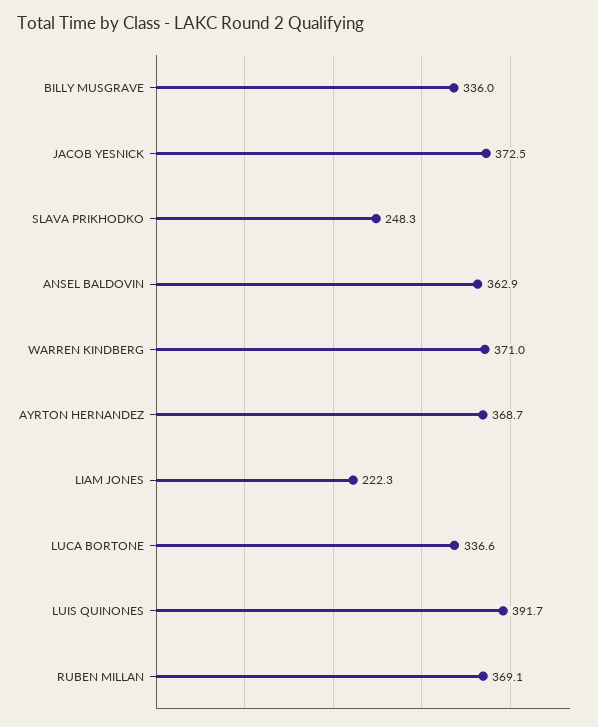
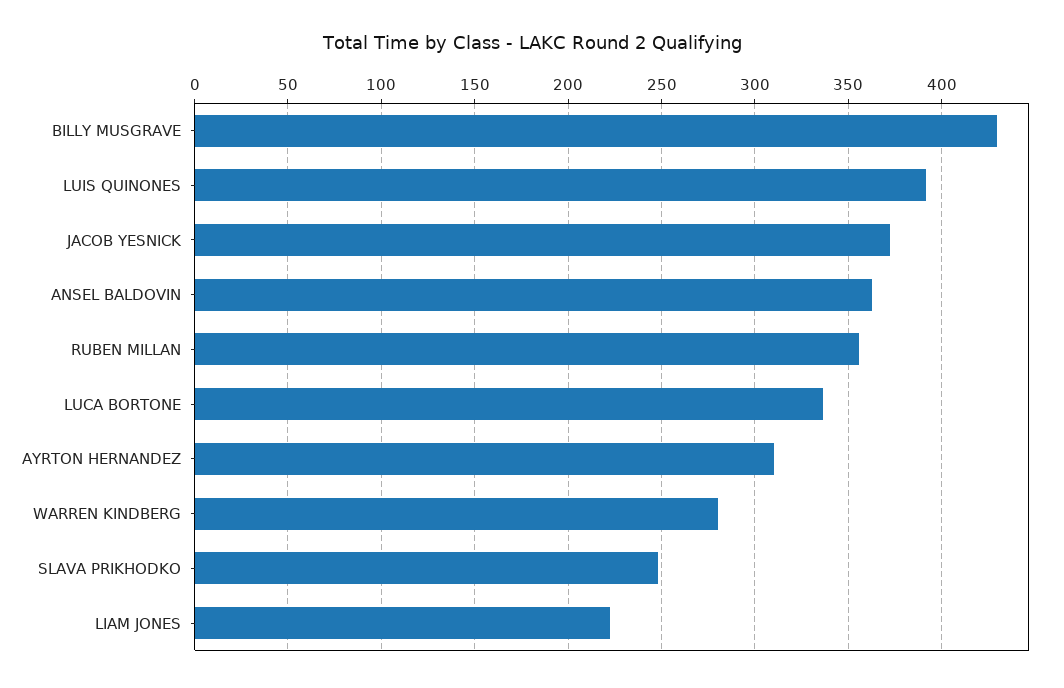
  {
-   "BILLY MUSGRAVE": 336,
+   "BILLY MUSGRAVE": 430,
    "JACOB YESNICK": 372.5,
    "SLAVA PRIKHODKO": 248.3,
    "ANSEL BALDOVIN": 362.9,
-   "WARREN KINDBERG": 371,
+   "WARREN KINDBERG": 280,
-   "AYRTON HERNANDEZ": 368.7,
+   "AYRTON HERNANDEZ": 310,
    "LIAM JONES": 222.3,
    "LUCA BORTONE": 336.6,
    "LUIS QUINONES": 391.7,
-   "RUBEN MILLAN": 369.1
+   "RUBEN MILLAN": 355
  }

